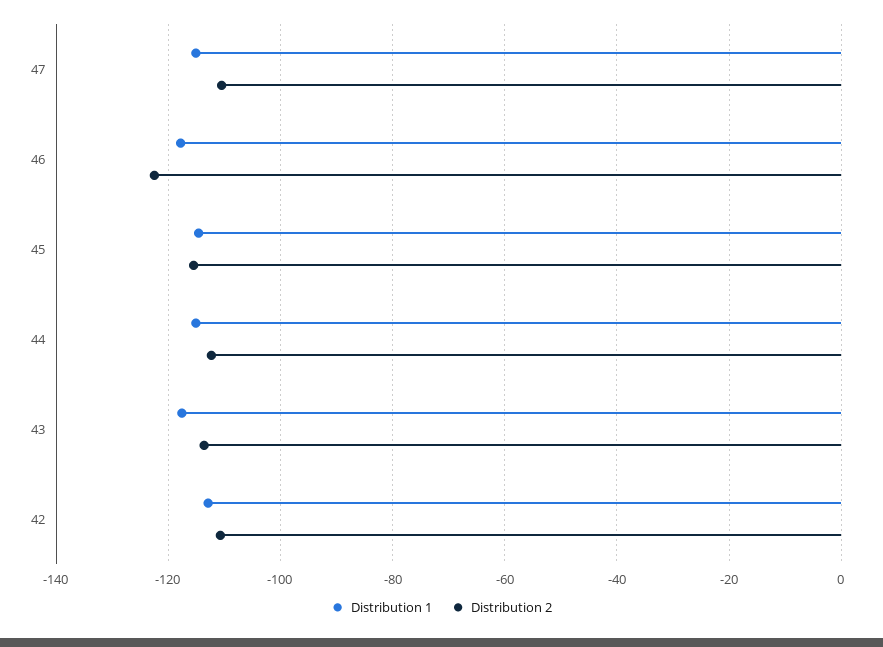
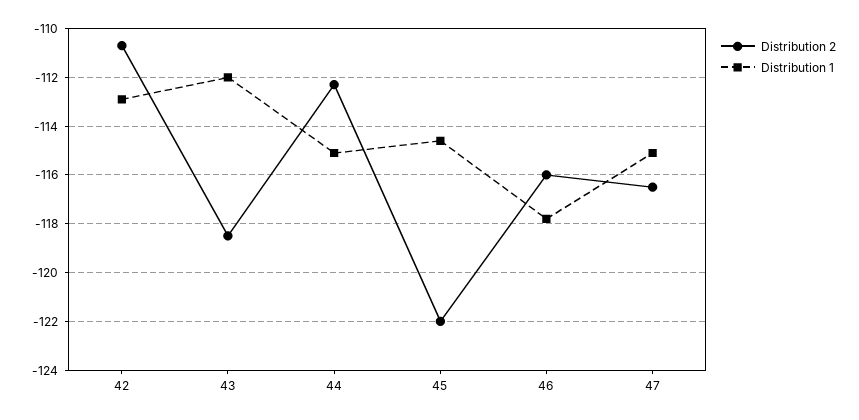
  {
    "Distribution 1": {
      "47": -115,
      "46": -118,
      "45": -114.5,
      "44": -115,
-     "43": -118,
+     "43": -112,
      "42": -113
    },
    "Distribution 2": {
-     "47": -110,
+     "47": -116.5,
-     "46": -122,
+     "46": -116,
-     "45": -116,
+     "45": -122,
      "44": -112.5,
-     "43": -114,
+     "43": -118.5,
      "42": -110.5
    }
  }

